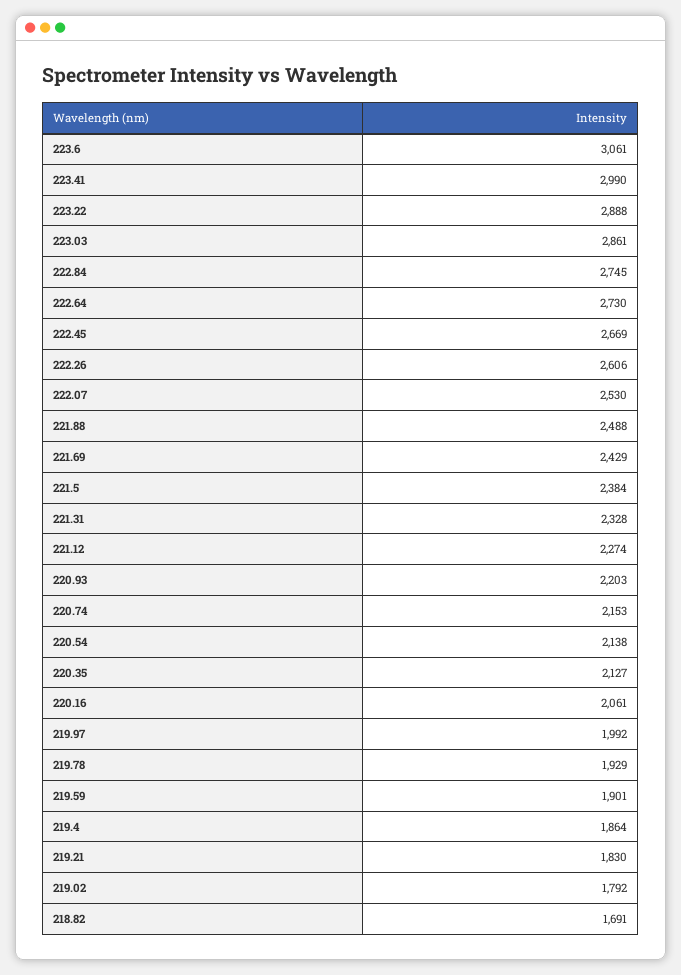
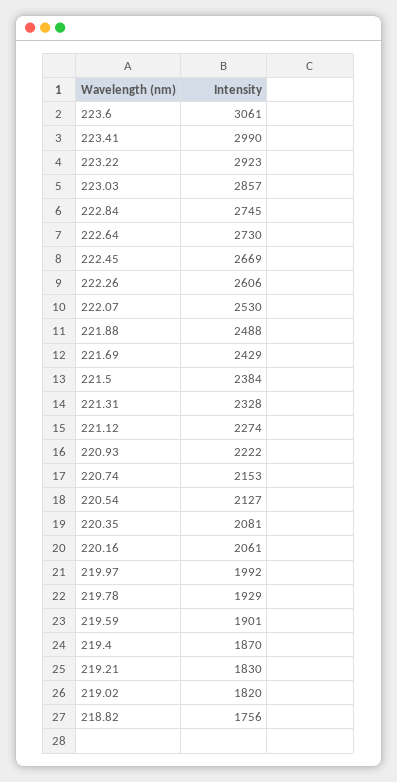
  {
    "223.6": 3061,
    "223.41": 2990,
-   "223.22": 2888,
+   "223.22": 2923,
-   "223.03": 2861,
+   "223.03": 2857,
    "222.84": 2745,
    "222.64": 2730,
    "222.45": 2669,
    "222.26": 2606,
    "222.07": 2530,
    "221.88": 2488,
    "221.69": 2429,
    "221.5": 2384,
    "221.31": 2328,
    "221.12": 2274,
-   "220.93": 2203,
+   "220.93": 2222,
    "220.74": 2153,
-   "220.54": 2138,
+   "220.54": 2127,
-   "220.35": 2127,
+   "220.35": 2081,
    "220.16": 2061,
    "219.97": 1992,
    "219.78": 1929,
    "219.59": 1901,
-   "219.4": 1864,
+   "219.4": 1870,
    "219.21": 1830,
-   "219.02": 1792,
+   "219.02": 1820,
-   "218.82": 1691
+   "218.82": 1756
  }

